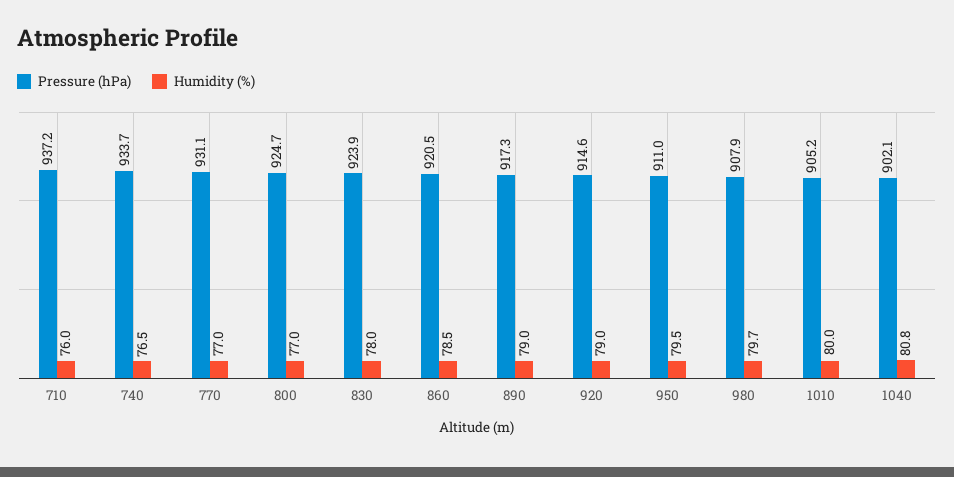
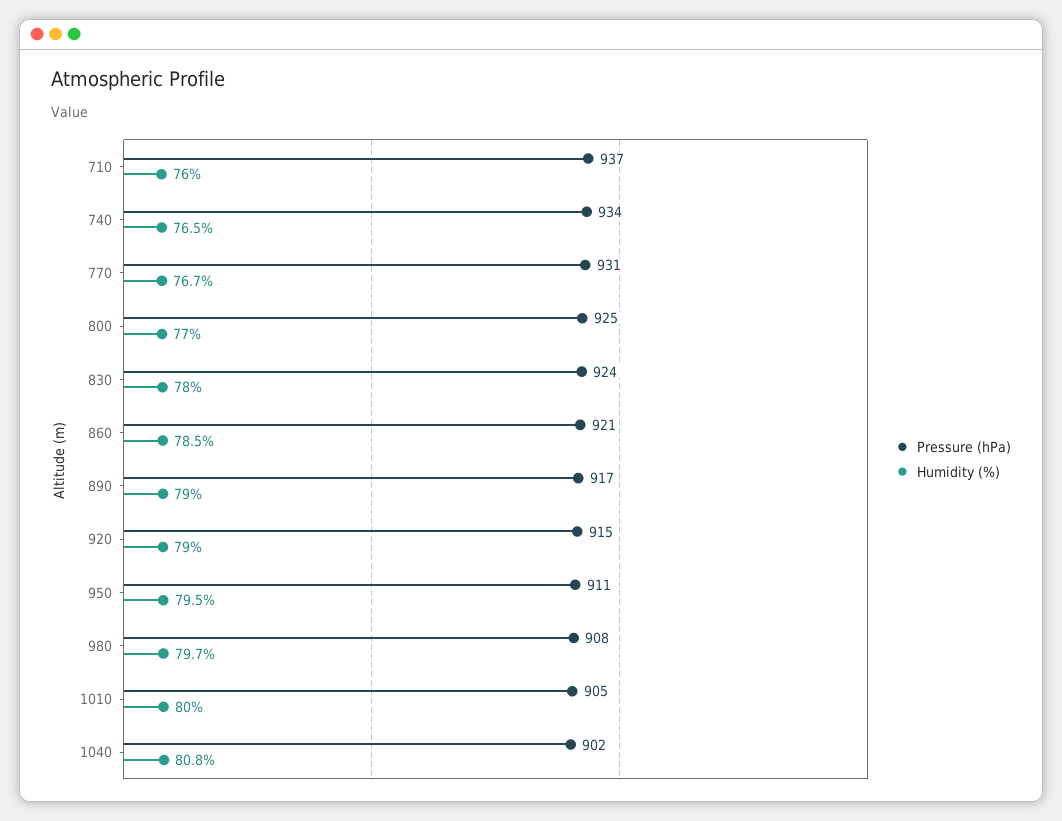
  {
    "Pressure (hPa)": {
      "710": 937.2,
      "740": 933.7,
      "770": 931.1,
      "800": 924.7,
      "830": 923.9,
      "860": 920.5,
      "890": 917.3,
      "920": 914.6,
      "950": 911,
      "980": 907.9,
      "1010": 905.2,
      "1040": 902.1
    },
    "Humidity (%)": {
      "710": 76,
      "740": 76.5,
-     "770": 77,
+     "770": 76.7,
      "800": 77,
      "830": 78,
      "860": 78.5,
      "890": 79,
      "920": 79,
      "950": 79.5,
      "980": 79.7,
      "1010": 80,
      "1040": 80.8
    }
  }

